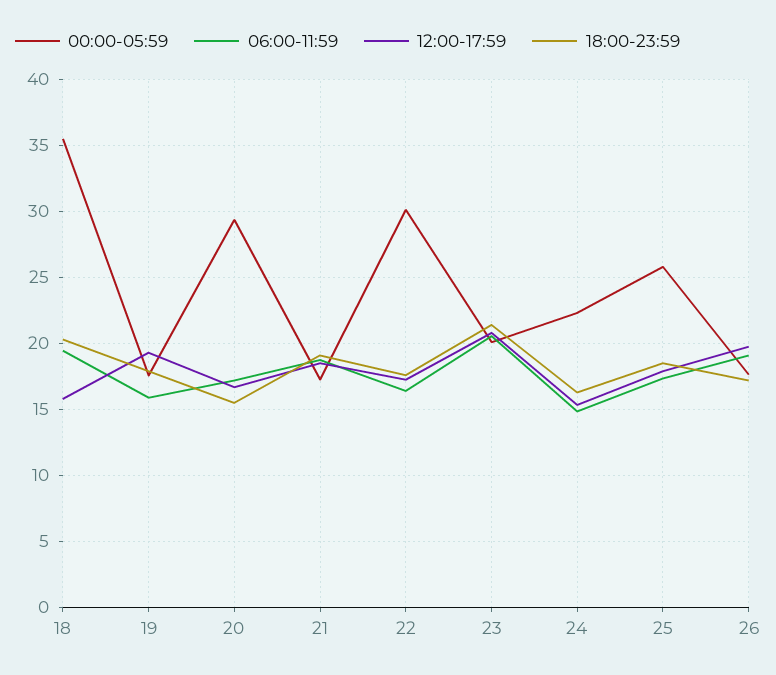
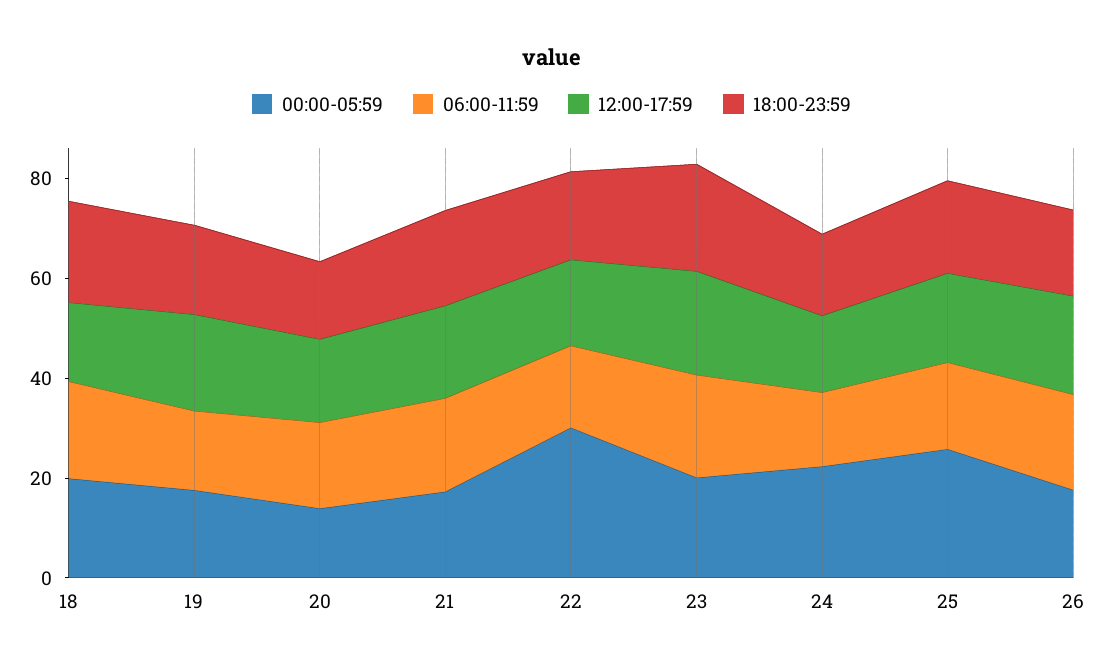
  {
    "00:00-05:59": {
-     "18": 35.5,
+     "18": 20,
      "19": 17.5,
-     "20": 29.5,
+     "20": 15,
      "21": 17.5,
      "22": 30,
      "23": 20,
      "24": 22.5,
      "25": 26,
      "26": 17.5
    },
    "06:00-11:59": {
      "18": 19.5,
      "19": 16,
      "20": 17,
      "21": 19,
      "22": 16.5,
      "23": 20.5,
      "24": 15,
      "25": 17.5,
      "26": 19
    },
    "12:00-17:59": {
      "18": 16,
      "19": 19.5,
      "20": 16.5,
      "21": 18.5,
      "22": 17.5,
      "23": 21,
      "24": 15.5,
      "25": 18,
      "26": 20
    },
    "18:00-23:59": {
      "18": 20.5,
      "19": 18,
      "20": 15.5,
      "21": 19,
      "22": 17.5,
      "23": 21.5,
      "24": 16.5,
      "25": 18.5,
      "26": 17
    }
  }

